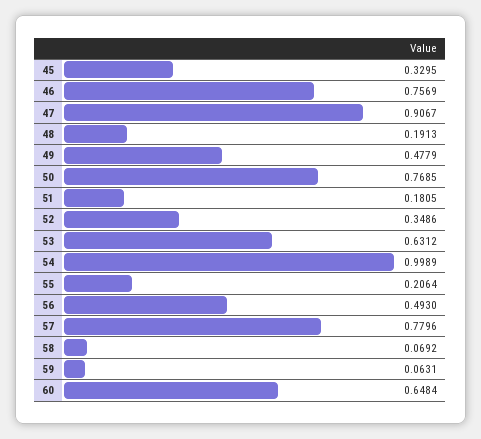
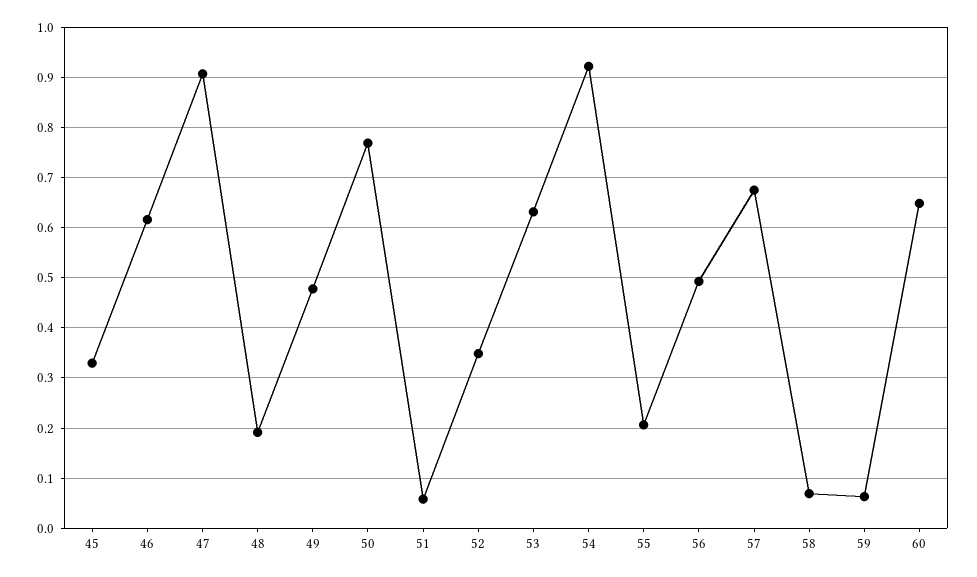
  {
    "45": 0.3295,
-   "46": 0.7569,
+   "46": 0.62,
    "47": 0.9067,
    "48": 0.1913,
    "49": 0.4779,
    "50": 0.7685,
-   "51": 0.1805,
+   "51": 0.06,
    "52": 0.3486,
    "53": 0.6312,
-   "54": 0.9989,
+   "54": 0.92,
    "55": 0.2064,
    "56": 0.493,
-   "57": 0.7796,
+   "57": 0.68,
    "58": 0.0692,
    "59": 0.0631,
    "60": 0.6484
  }

